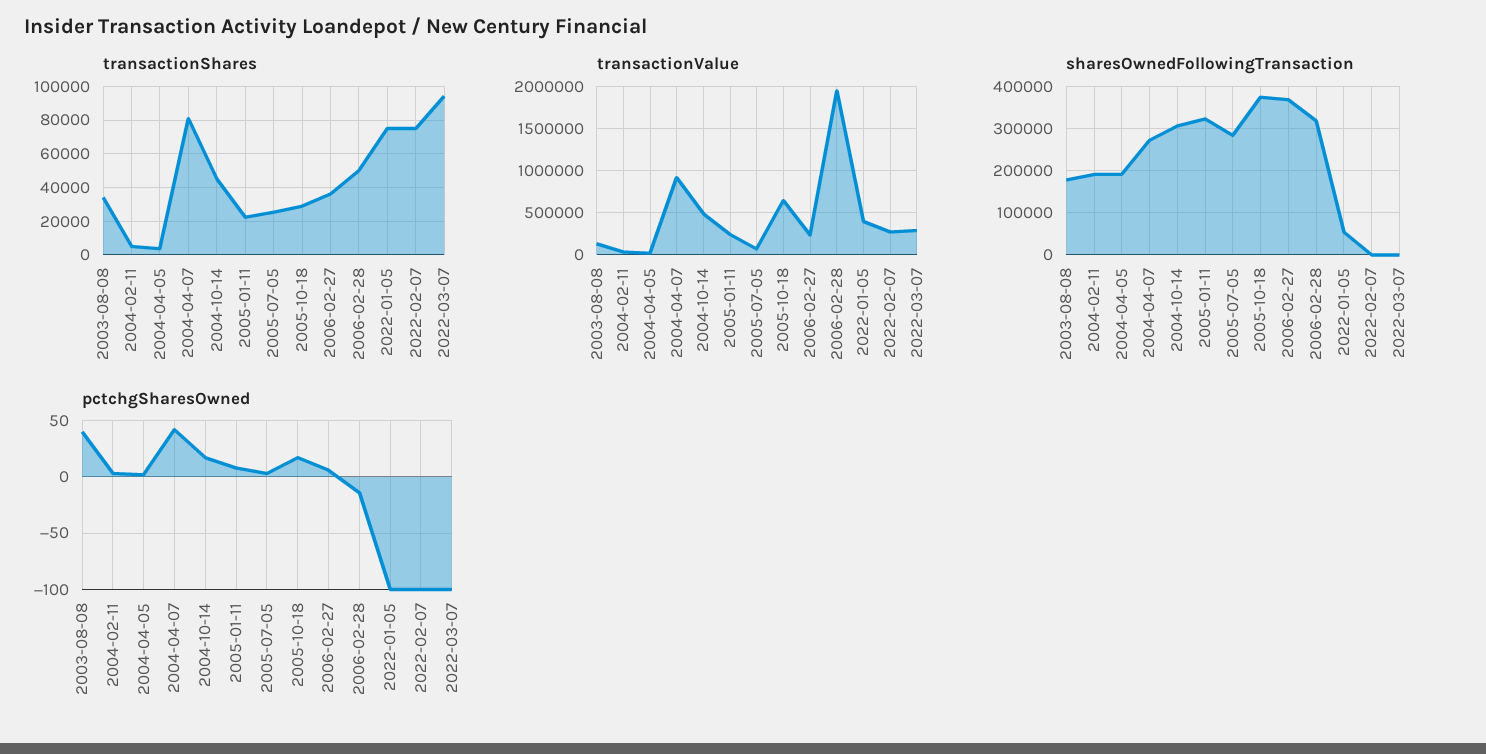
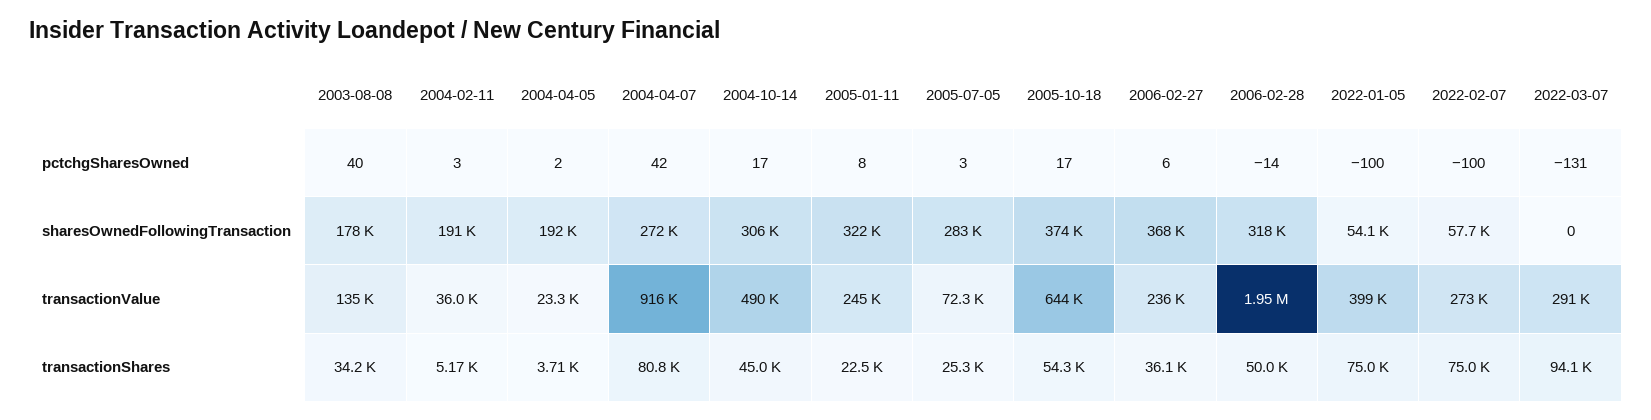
  {
    "transactionShares": {
      "2003-08-08": 34200,
      "2004-02-11": 5170,
      "2004-04-05": 3710,
      "2004-04-07": 80800,
      "2004-10-14": 45000,
      "2005-01-11": 22500,
      "2005-07-05": 25300,
-     "2005-10-18": 30000,
+     "2005-10-18": 54300,
      "2006-02-27": 36100,
      "2006-02-28": 50000,
      "2022-01-05": 75000,
      "2022-02-07": 75000,
      "2022-03-07": 94100
    },
    "transactionValue": {
      "2003-08-08": 135000,
      "2004-02-11": 36000,
      "2004-04-05": 23300,
      "2004-04-07": 916000,
      "2004-10-14": 490000,
      "2005-01-11": 245000,
      "2005-07-05": 72300,
      "2005-10-18": 644000,
      "2006-02-27": 236000,
      "2006-02-28": 1950000,
      "2022-01-05": 399000,
      "2022-02-07": 273000,
      "2022-03-07": 291000
    },
    "sharesOwnedFollowingTransaction": {
      "2003-08-08": 178000,
      "2004-02-11": 191000,
      "2004-04-05": 192000,
      "2004-04-07": 272000,
      "2004-10-14": 306000,
      "2005-01-11": 322000,
      "2005-07-05": 283000,
      "2005-10-18": 374000,
      "2006-02-27": 368000,
      "2006-02-28": 318000,
      "2022-01-05": 54100,
-     "2022-02-07": 0,
+     "2022-02-07": 57700,
      "2022-03-07": 0
    },
    "pctchgSharesOwned": {
      "2003-08-08": 40,
      "2004-02-11": 3,
      "2004-04-05": 2,
      "2004-04-07": 42,
      "2004-10-14": 17,
      "2005-01-11": 8,
      "2005-07-05": 3,
      "2005-10-18": 17,
      "2006-02-27": 6,
      "2006-02-28": -14,
      "2022-01-05": -100,
      "2022-02-07": -100,
-     "2022-03-07": -100
+     "2022-03-07": -131
    }
  }

